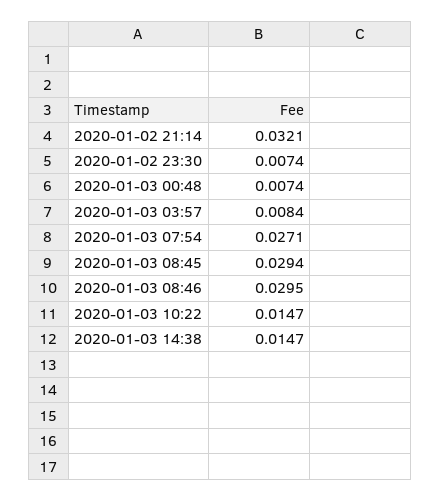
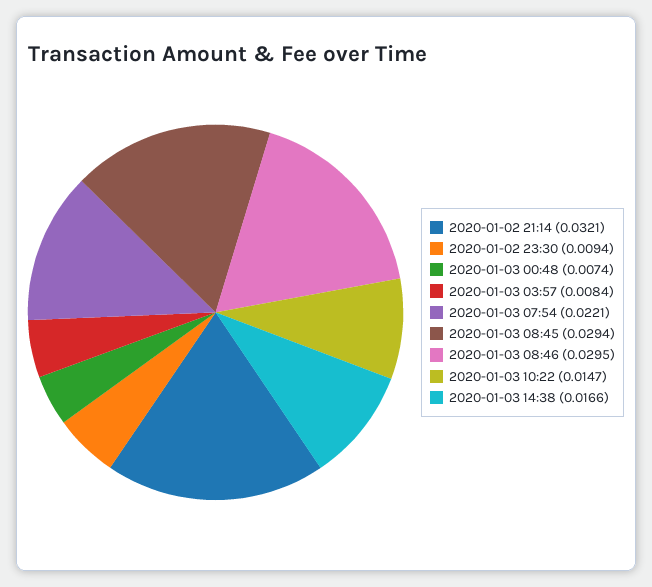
  {
    "2020-01-02 21:14": 0.0321,
-   "2020-01-02 23:30": 0.0074,
+   "2020-01-02 23:30": 0.0094,
    "2020-01-03 00:48": 0.0074,
    "2020-01-03 03:57": 0.0084,
-   "2020-01-03 07:54": 0.0271,
+   "2020-01-03 07:54": 0.0221,
    "2020-01-03 08:45": 0.0294,
    "2020-01-03 08:46": 0.0295,
    "2020-01-03 10:22": 0.0147,
-   "2020-01-03 14:38": 0.0147
+   "2020-01-03 14:38": 0.0166
  }

